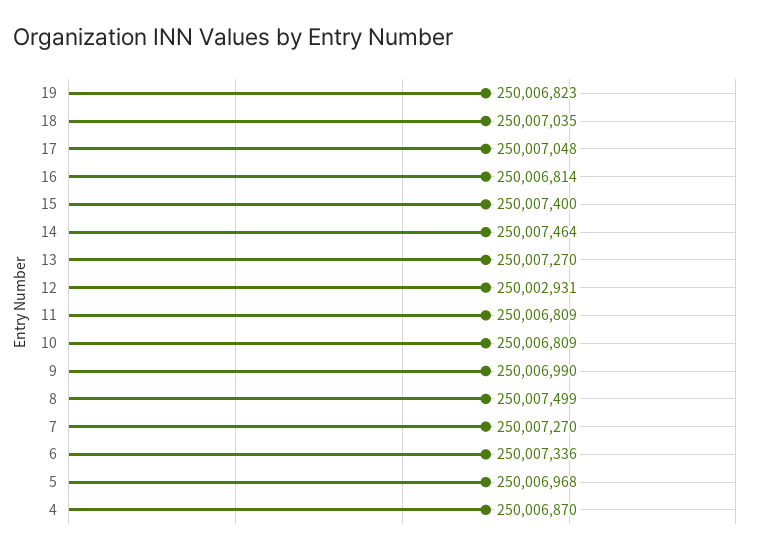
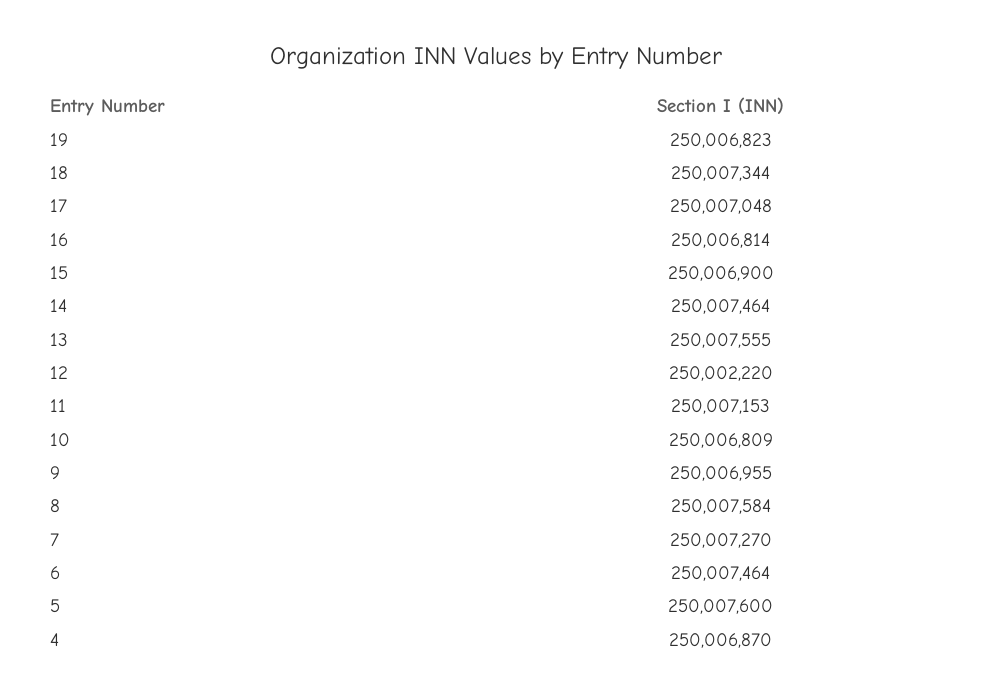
  {
    "19": 250006823,
-   "18": 250007035,
+   "18": 250007344,
    "17": 250007048,
    "16": 250006814,
-   "15": 250007400,
+   "15": 250006900,
    "14": 250007464,
-   "13": 250007270,
+   "13": 250007555,
-   "12": 250002931,
+   "12": 250002220,
-   "11": 250006809,
+   "11": 250007153,
    "10": 250006809,
-   "9": 250006990,
+   "9": 250006955,
-   "8": 250007499,
+   "8": 250007584,
    "7": 250007270,
-   "6": 250007336,
+   "6": 250007464,
-   "5": 250006968,
+   "5": 250007600,
    "4": 250006870
  }

